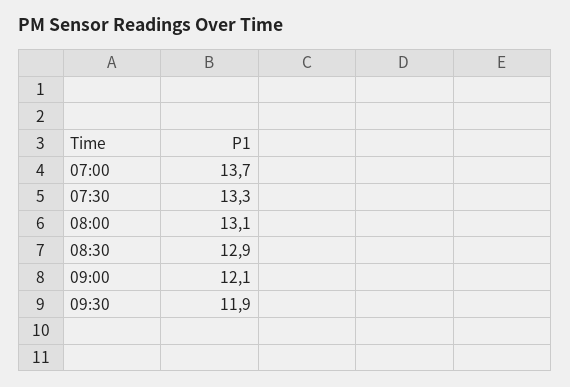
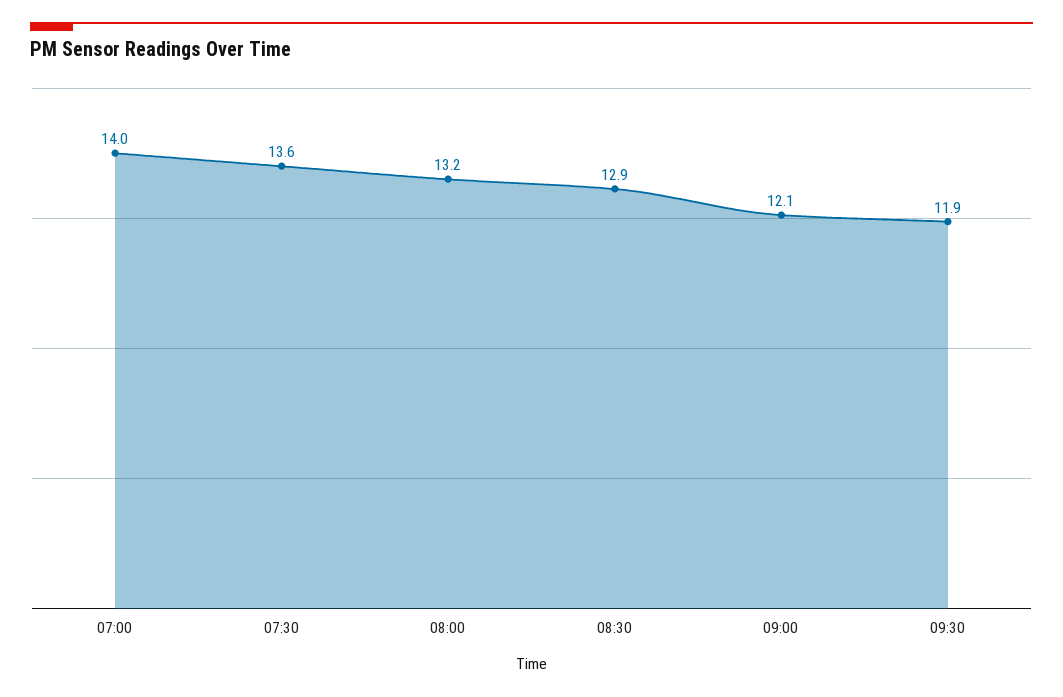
  {
-   "07:00": 13.7,
+   "07:00": 14,
-   "07:30": 13.3,
+   "07:30": 13.6,
-   "08:00": 13.1,
+   "08:00": 13.2,
    "08:30": 12.9,
    "09:00": 12.1,
    "09:30": 11.9
  }

